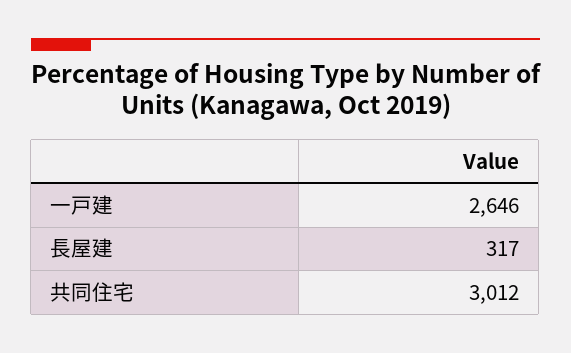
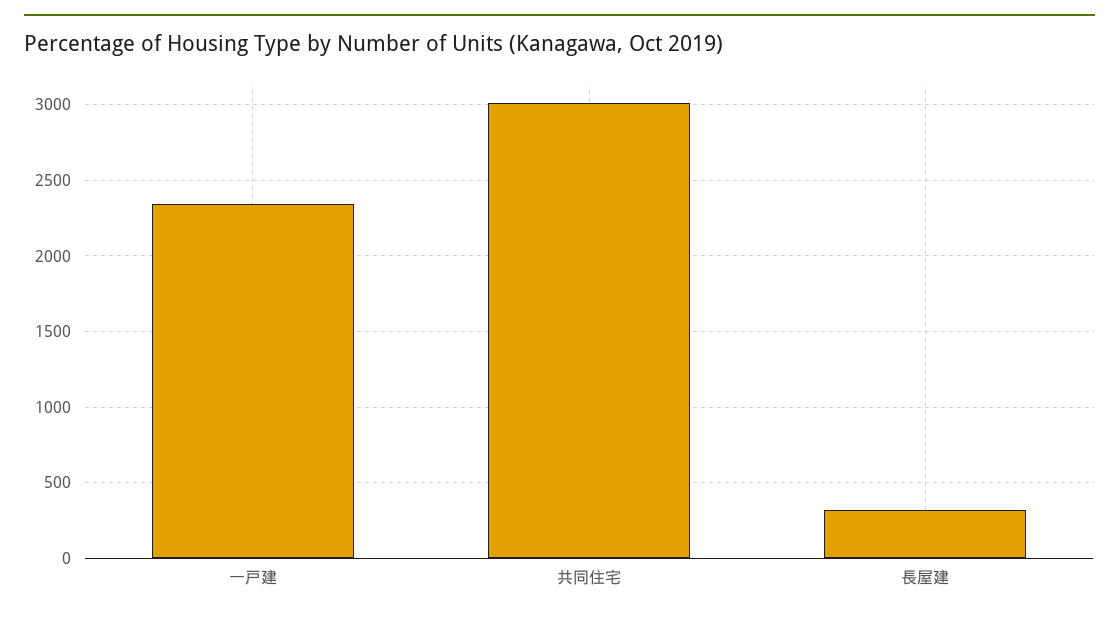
  {
-   "一戸建": 2646,
+   "一戸建": 2350,
    "長屋建": 317,
    "共同住宅": 3012
  }

